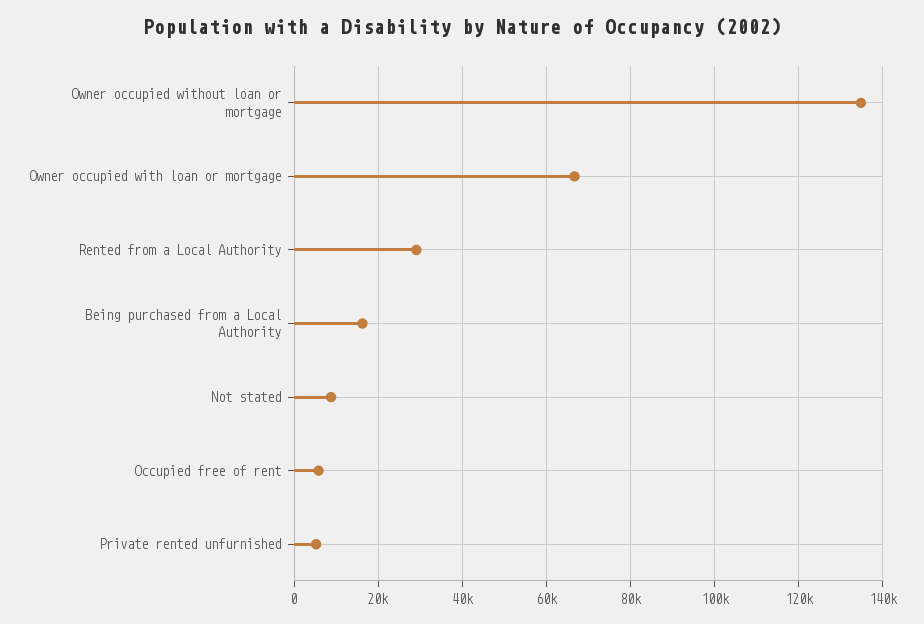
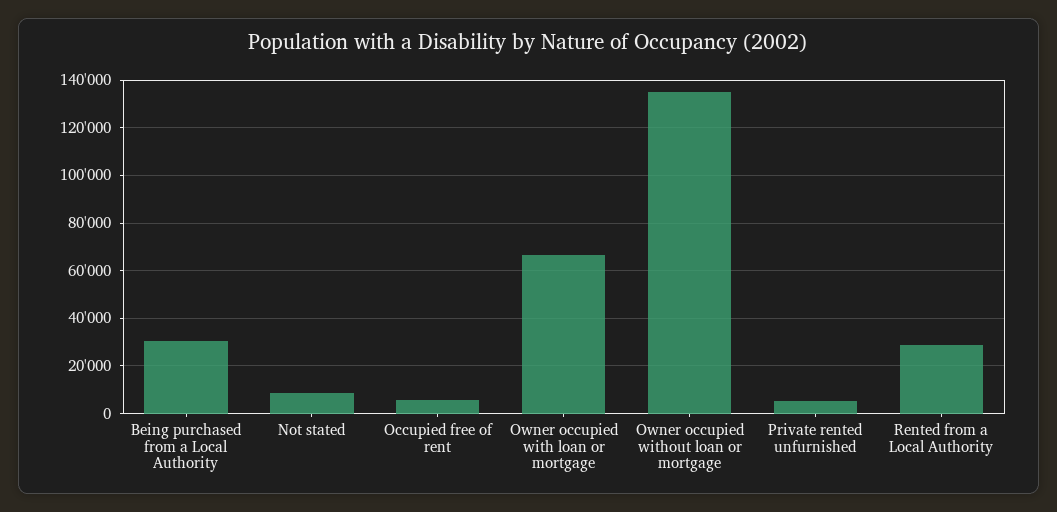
  {
    "Owner occupied without loan or mortgage": 134000,
    "Owner occupied with loan or mortgage": 66000,
    "Rented from a Local Authority": 30000,
-   "Being purchased from a Local Authority": 16000,
+   "Being purchased from a Local Authority": 30000,
    "Not stated": 8000,
    "Occupied free of rent": 6000,
    "Private rented unfurnished": 6000
  }

